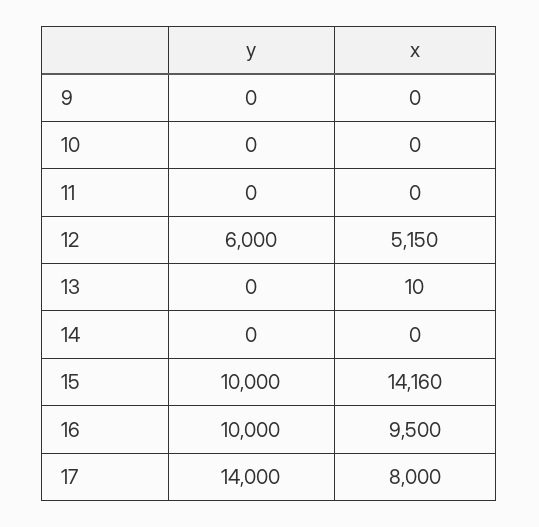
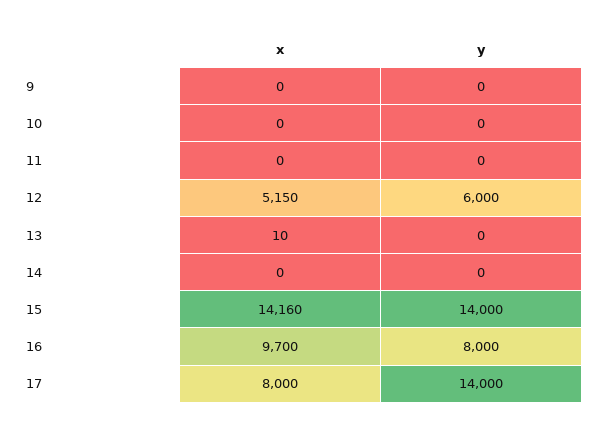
  {
    "y": {
      "9": 0,
      "10": 0,
      "11": 0,
      "12": 6000,
      "13": 0,
      "14": 0,
-     "15": 10000,
+     "15": 14000,
-     "16": 10000,
+     "16": 8000,
      "17": 14000
    },
    "x": {
      "9": 0,
      "10": 0,
      "11": 0,
      "12": 5150,
      "13": 10,
      "14": 0,
      "15": 14160,
-     "16": 9500,
+     "16": 9700,
      "17": 8000
    }
  }

